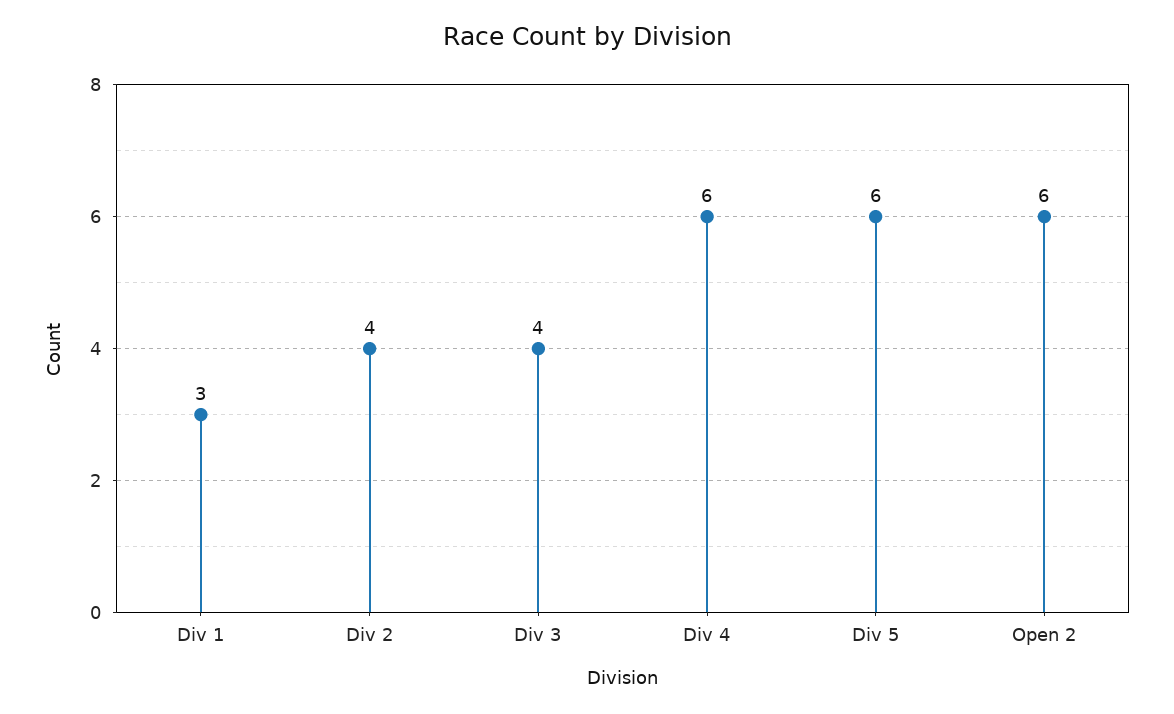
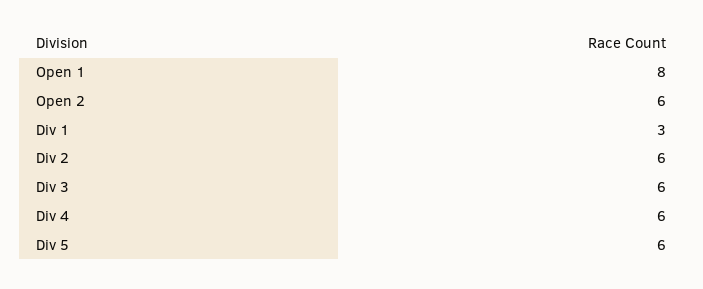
  {
    "Div 1": 3,
-   "Div 2": 4,
+   "Div 2": 6,
-   "Div 3": 4,
+   "Div 3": 6,
    "Div 4": 6,
    "Div 5": 6,
-   "Open 2": 6
+   "Open 2": 6,
+   "Open 1": 8
  }

